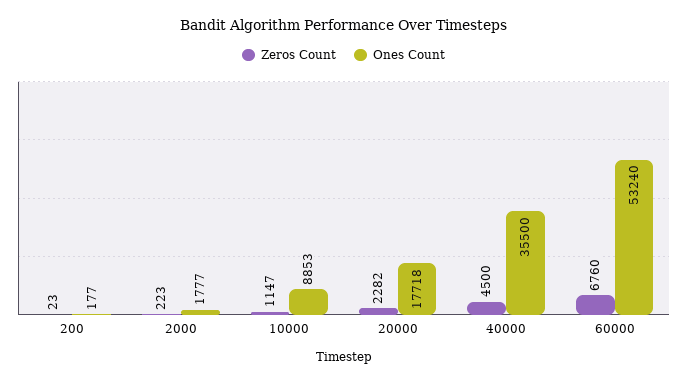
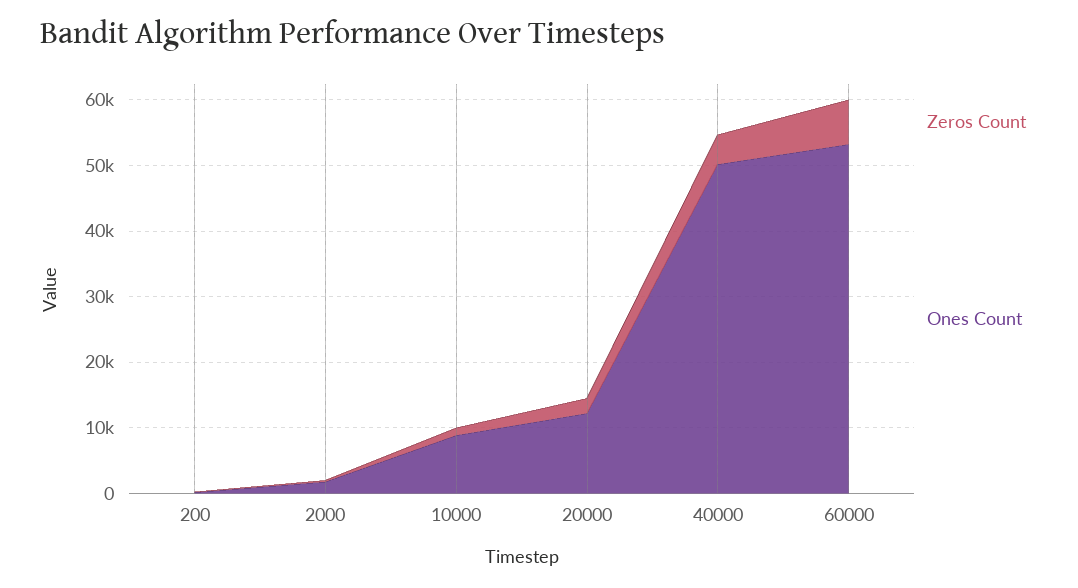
  {
    "Zeros Count": {
      "200": 23,
      "2000": 223,
      "10000": 1147,
      "20000": 2282,
      "40000": 4500,
      "60000": 6760
    },
    "Ones Count": {
      "200": 177,
      "2000": 1777,
      "10000": 8853,
-     "20000": 17718,
+     "20000": 12000,
-     "40000": 35500,
+     "40000": 50000,
      "60000": 53240
    }
  }

